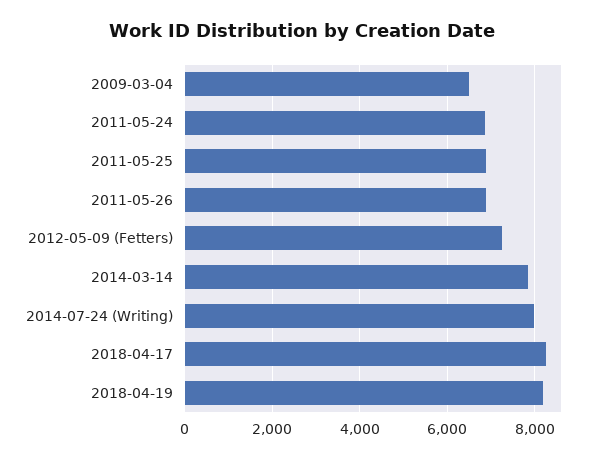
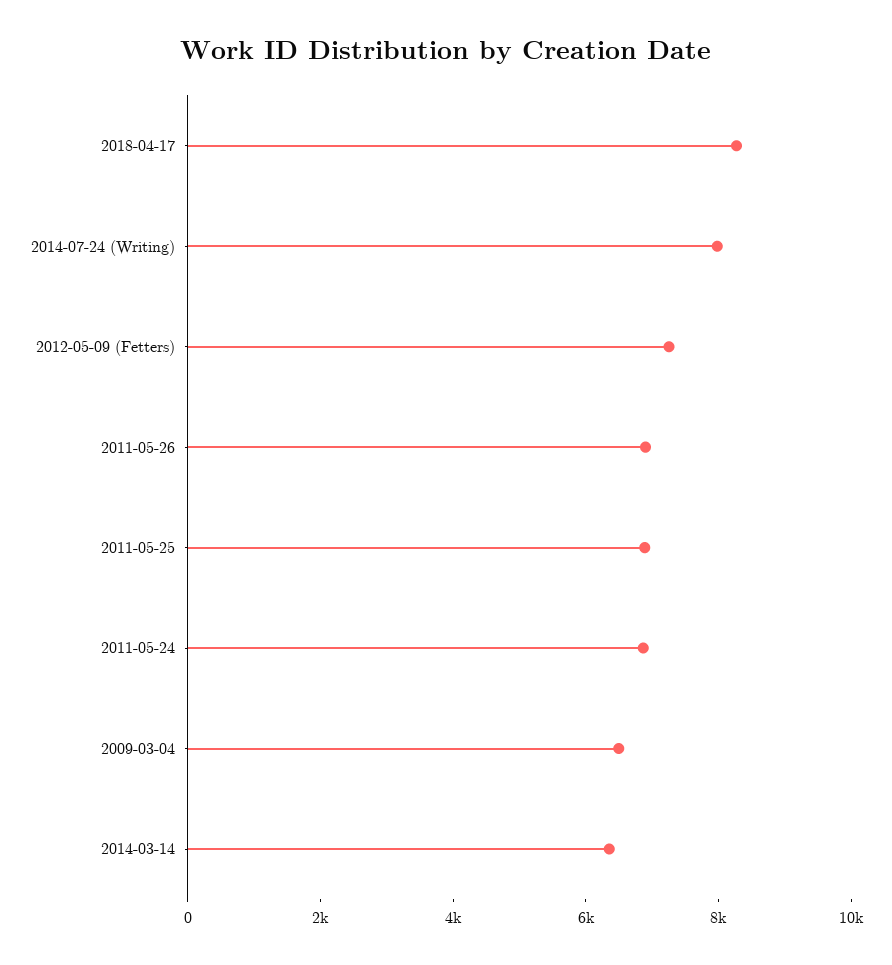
  {
    "2009-03-04": 6400,
    "2011-05-24": 6800,
    "2011-05-25": 6800,
    "2011-05-26": 7000,
    "2012-05-09 (Fetters)": 7200,
-   "2014-03-14": 7800,
+   "2014-03-14": 6500,
    "2014-07-24 (Writing)": 8000,
-   "2018-04-17": 8200,
+   "2018-04-17": 8200
-   "2018-04-19": 8200
  }

